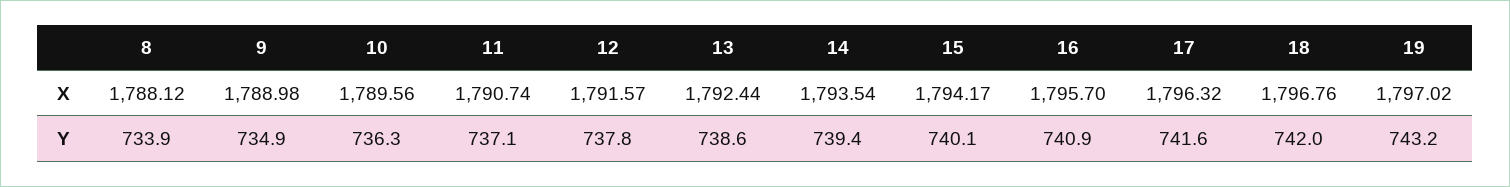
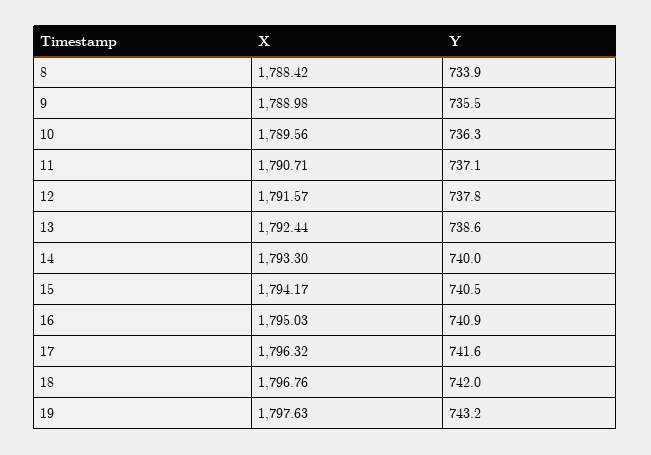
  {
    "8": {
-     "X": 1788.12,
+     "X": 1788.42,
      "Y": 733.9
    },
    "9": {
      "X": 1788.98,
-     "Y": 734.9
+     "Y": 735.5
    },
    "10": {
      "X": 1789.56,
      "Y": 736.3
    },
    "11": {
-     "X": 1790.74,
+     "X": 1790.71,
      "Y": 737.1
    },
    "12": {
      "X": 1791.57,
      "Y": 737.8
    },
    "13": {
      "X": 1792.44,
      "Y": 738.6
    },
    "14": {
-     "X": 1793.54,
+     "X": 1793.3,
-     "Y": 739.4
+     "Y": 740
    },
    "15": {
      "X": 1794.17,
-     "Y": 740.1
+     "Y": 740.5
    },
    "16": {
-     "X": 1795.7,
+     "X": 1795.03,
      "Y": 740.9
    },
    "17": {
      "X": 1796.32,
      "Y": 741.6
    },
    "18": {
      "X": 1796.76,
      "Y": 742
    },
    "19": {
-     "X": 1797.02,
+     "X": 1797.63,
      "Y": 743.2
    }
  }

